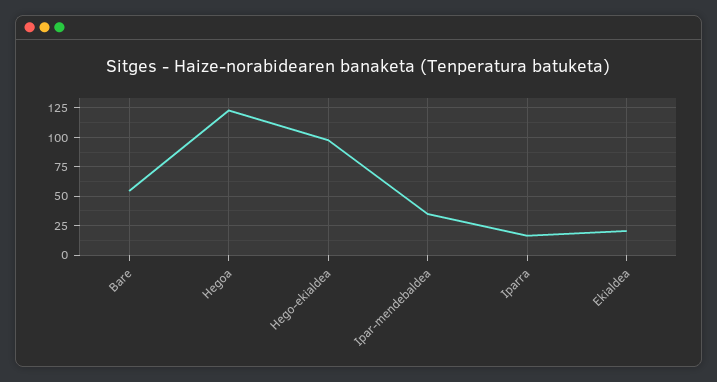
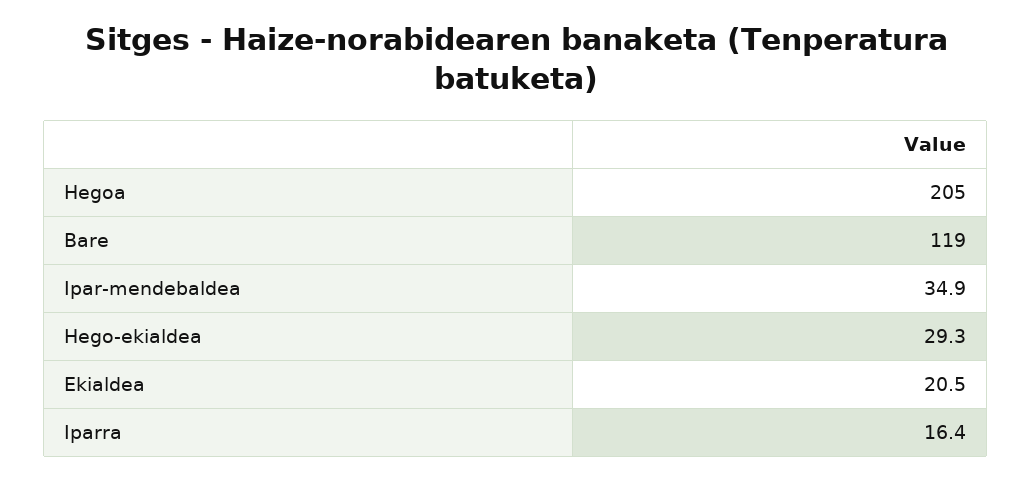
  {
-   "Bare": 50,
+   "Bare": 119,
-   "Hegoa": 125,
+   "Hegoa": 205,
-   "Hego-ekialdea": 100,
+   "Hego-ekialdea": 29.3,
    "Ipar-mendebaldea": 34.9,
    "Iparra": 16.4,
    "Ekialdea": 20.5
  }

